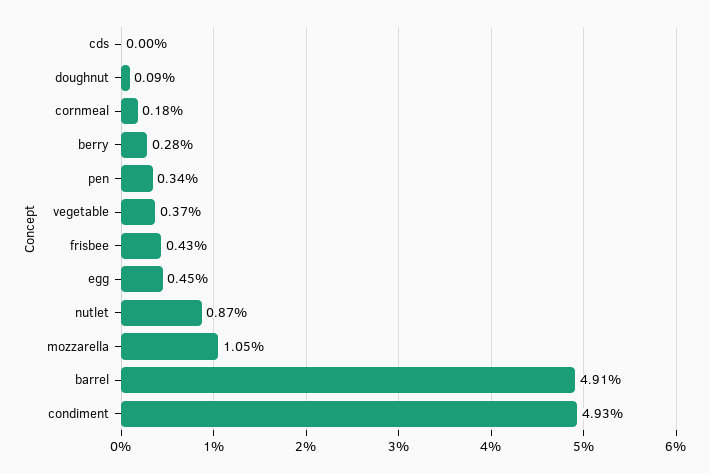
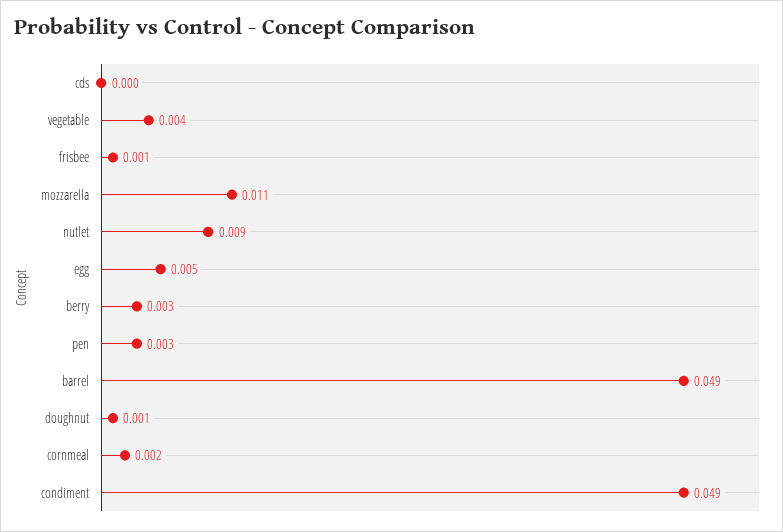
  {
    "cds": 0,
    "doughnut": 0.0009,
    "cornmeal": 0.0018,
    "berry": 0.0028,
    "pen": 0.0034,
    "vegetable": 0.0037,
-   "frisbee": 0.0043,
+   "frisbee": 0.001,
    "egg": 0.0045,
    "nutlet": 0.0087,
    "mozzarella": 0.0105,
    "barrel": 0.0491,
    "condiment": 0.0493
  }

